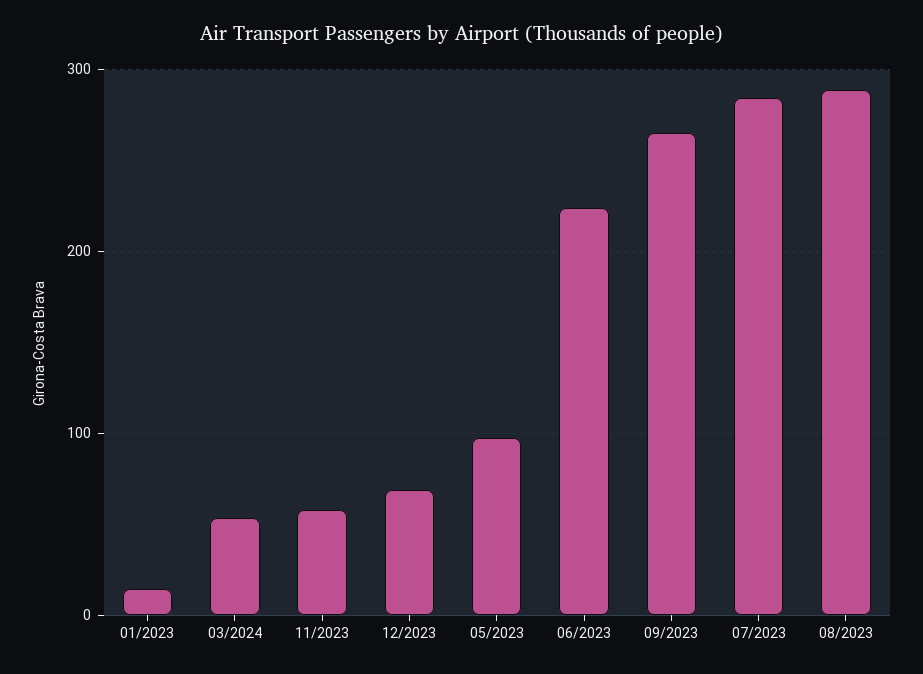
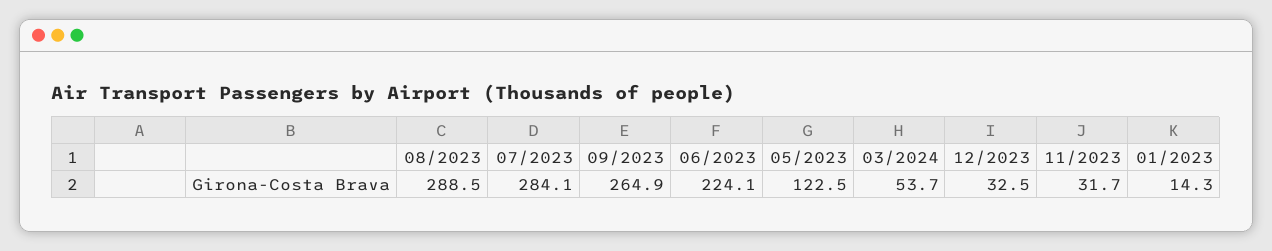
  {
    "01/2023": 14.3,
    "03/2024": 53.7,
-   "11/2023": 60,
+   "11/2023": 31.7,
-   "12/2023": 70,
+   "12/2023": 32.5,
-   "05/2023": 100,
+   "05/2023": 122.5,
    "06/2023": 224.1,
    "09/2023": 264.9,
    "07/2023": 284.1,
    "08/2023": 288.5
  }

